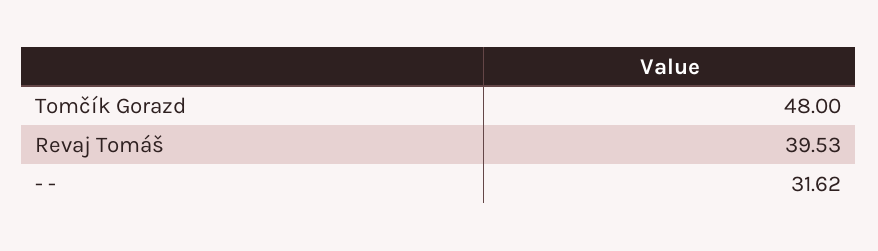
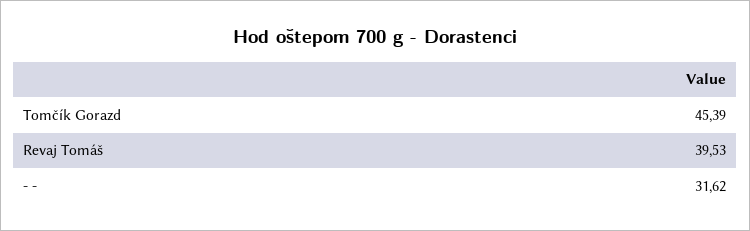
  {
-   "Tomčík Gorazd": 48,
+   "Tomčík Gorazd": 45.39,
    "Revaj Tomáš": 39.53,
    "- -": 31.62
  }

